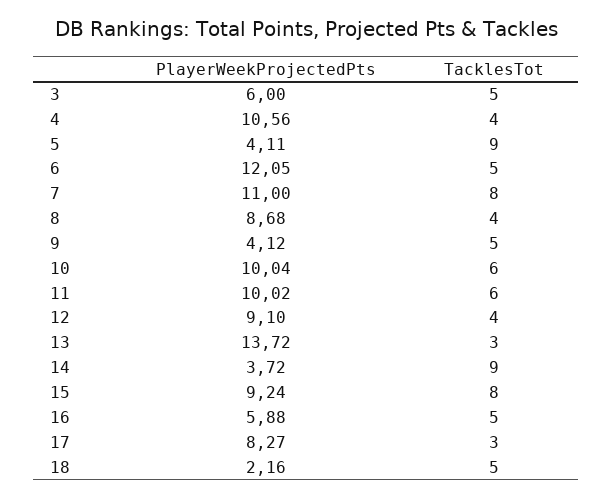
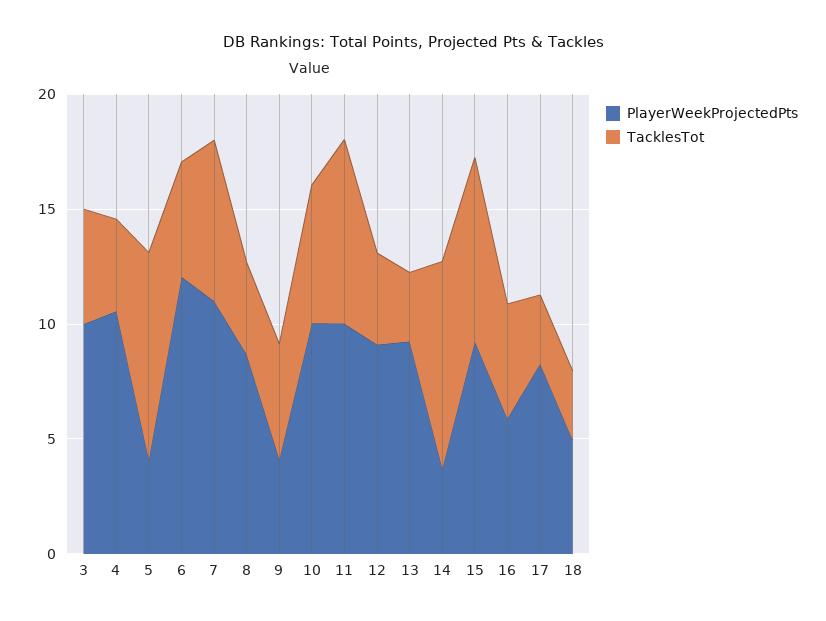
  {
    "PlayerWeekProjectedPts": {
-     "3": 6,
+     "3": 10,
      "4": 10.56,
      "5": 4.11,
      "6": 12.05,
      "7": 11,
      "8": 8.68,
      "9": 4.12,
      "10": 10.04,
      "11": 10.02,
      "12": 9.1,
-     "13": 13.72,
+     "13": 9,
      "14": 3.72,
      "15": 9.24,
      "16": 5.88,
      "17": 8.27,
-     "18": 2.16
+     "18": 5
    },
    "TacklesTot": {
      "3": 5,
      "4": 4,
      "5": 9,
      "6": 5,
-     "7": 8,
+     "7": 7,
      "8": 4,
      "9": 5,
      "10": 6,
-     "11": 6,
+     "11": 8,
      "12": 4,
      "13": 3,
      "14": 9,
      "15": 8,
      "16": 5,
      "17": 3,
-     "18": 5
+     "18": 3
    }
  }

